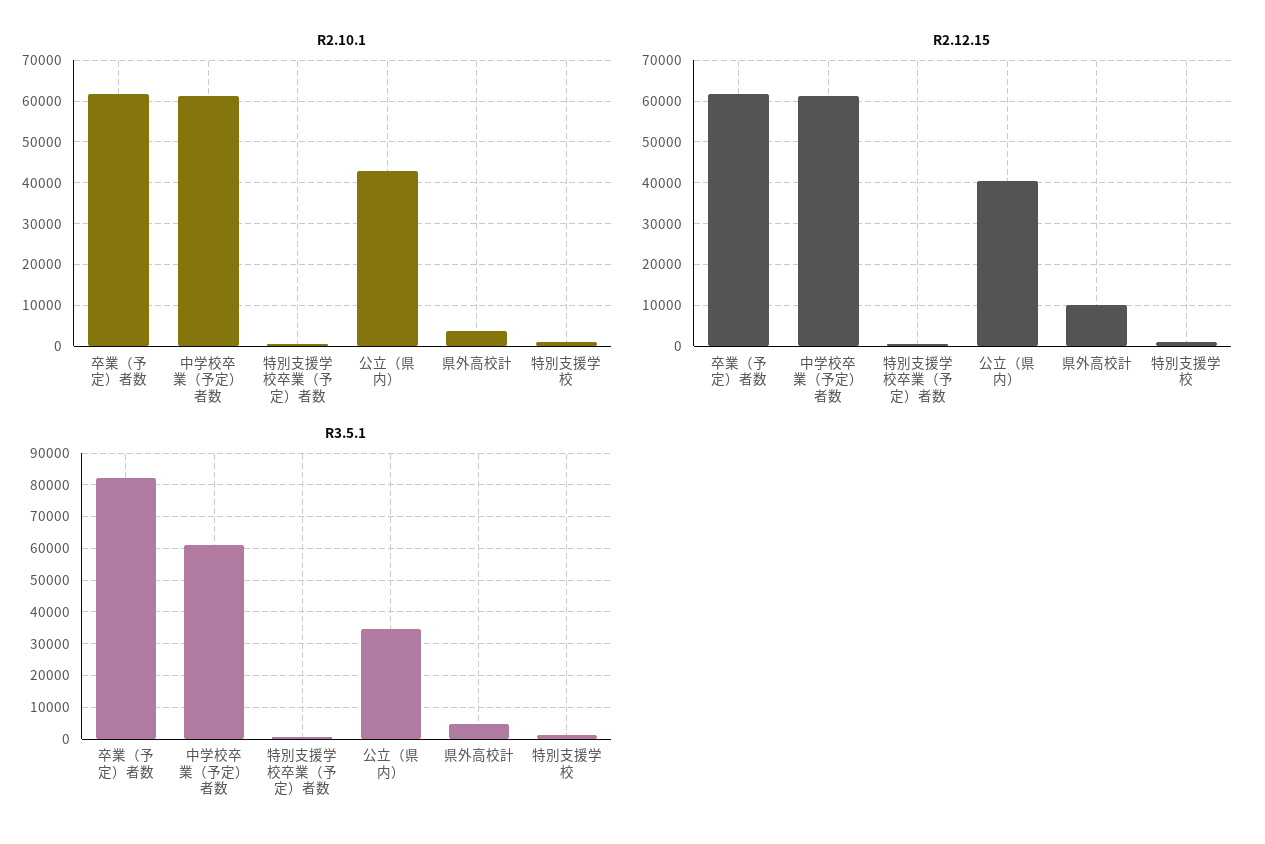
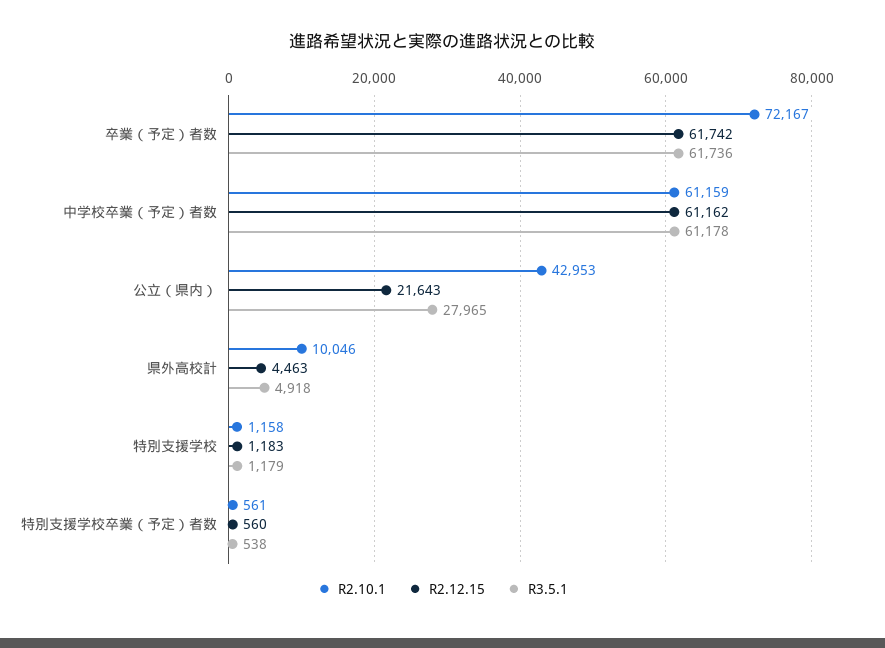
  {
    "R2.10.1": {
-     "卒業（予定）者数": 62000,
+     "卒業（予定）者数": 72167,
      "中学校卒業（予定）者数": 61159,
      "特別支援学校卒業（予定）者数": 561,
      "公立（県内）": 42953,
-     "県外高校計": 4000,
+     "県外高校計": 10046,
      "特別支援学校": 1158
    },
    "R2.12.15": {
      "卒業（予定）者数": 61742,
      "中学校卒業（予定）者数": 61162,
      "特別支援学校卒業（予定）者数": 560,
-     "公立（県内）": 40000,
+     "公立（県内）": 21643,
-     "県外高校計": 10000,
+     "県外高校計": 4463,
      "特別支援学校": 1183
    },
    "R3.5.1": {
-     "卒業（予定）者数": 82000,
+     "卒業（予定）者数": 61736,
      "中学校卒業（予定）者数": 61178,
      "特別支援学校卒業（予定）者数": 538,
-     "公立（県内）": 34000,
+     "公立（県内）": 27965,
      "県外高校計": 4918,
      "特別支援学校": 1179
    }
  }

